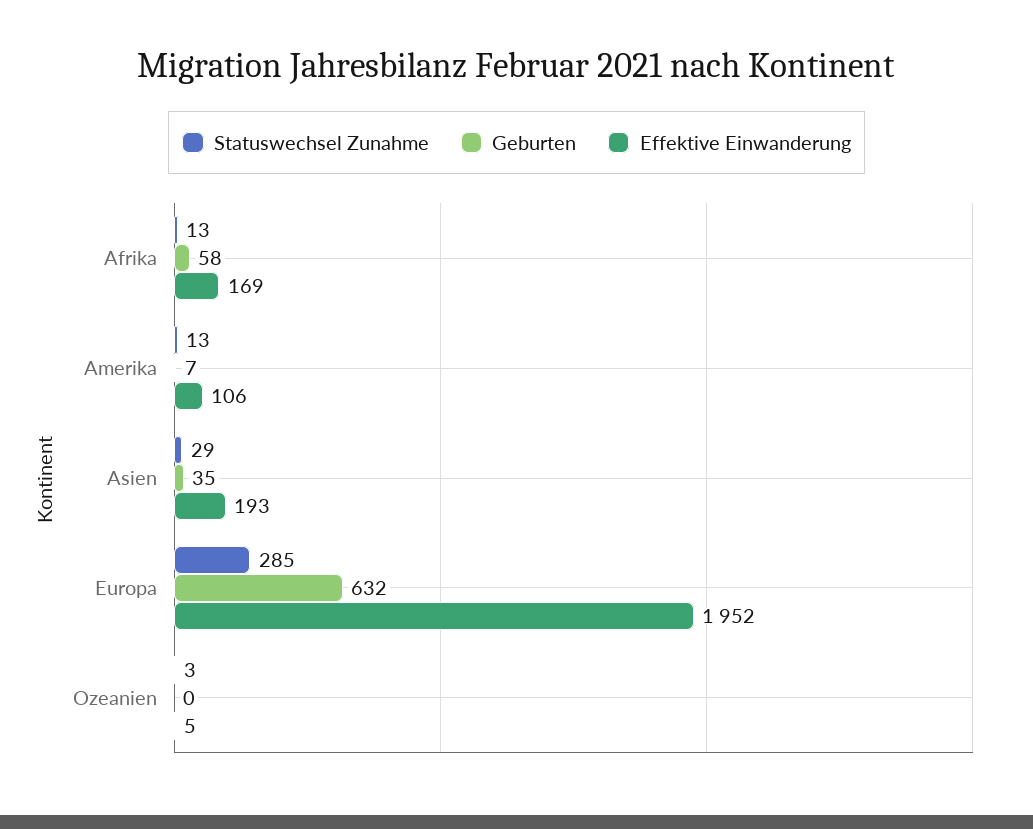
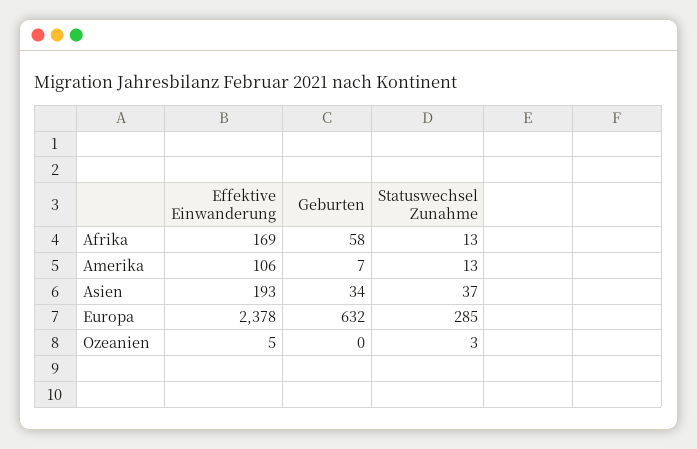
  {
    "Statuswechsel Zunahme": {
      "Afrika": 13,
      "Amerika": 13,
-     "Asien": 29,
+     "Asien": 37,
      "Europa": 285,
      "Ozeanien": 3
    },
    "Geburten": {
      "Afrika": 58,
      "Amerika": 7,
-     "Asien": 35,
+     "Asien": 34,
      "Europa": 632,
      "Ozeanien": 0
    },
    "Effektive Einwanderung": {
      "Afrika": 169,
      "Amerika": 106,
      "Asien": 193,
-     "Europa": 1952,
+     "Europa": 2378,
      "Ozeanien": 5
    }
  }

